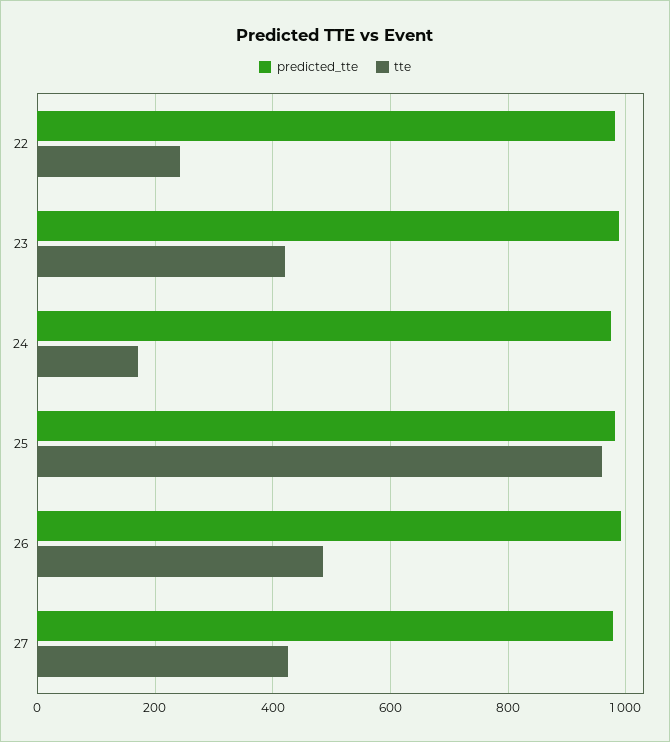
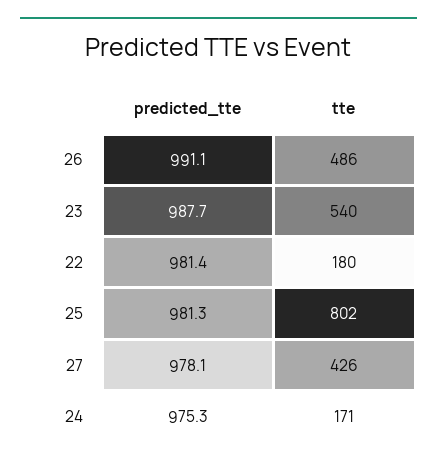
  {
    "predicted_tte": {
      "22": 981.4,
      "23": 987.7,
      "24": 975.3,
      "25": 981.3,
      "26": 991.1,
      "27": 978.1
    },
    "tte": {
-     "22": 240,
+     "22": 180,
-     "23": 420,
+     "23": 540,
      "24": 171,
-     "25": 960,
+     "25": 802,
      "26": 486,
      "27": 426
    }
  }

